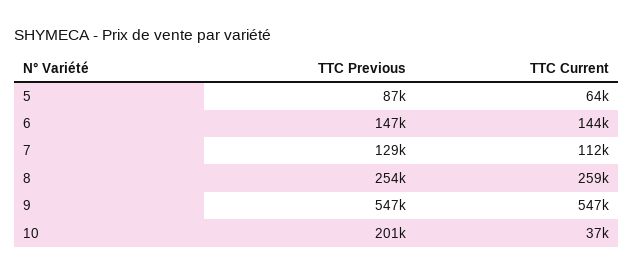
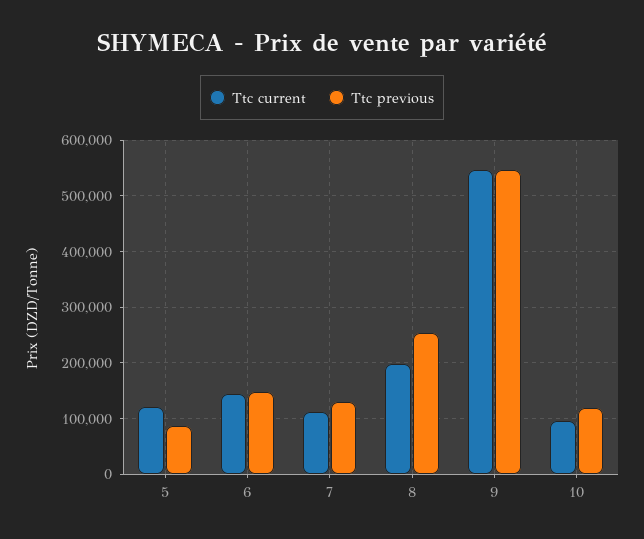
  {
    "TTC Previous": {
      "5": 87000,
      "6": 147000,
      "7": 129000,
      "8": 254000,
      "9": 547000,
-     "10": 201000
+     "10": 120000
    },
    "TTC Current": {
-     "5": 64000,
+     "5": 120000,
      "6": 144000,
      "7": 112000,
-     "8": 259000,
+     "8": 200000,
      "9": 547000,
-     "10": 37000
+     "10": 100000
    }
  }

